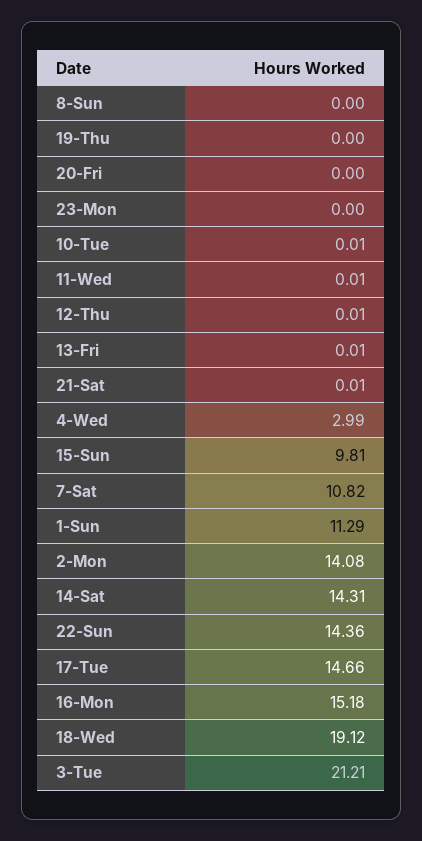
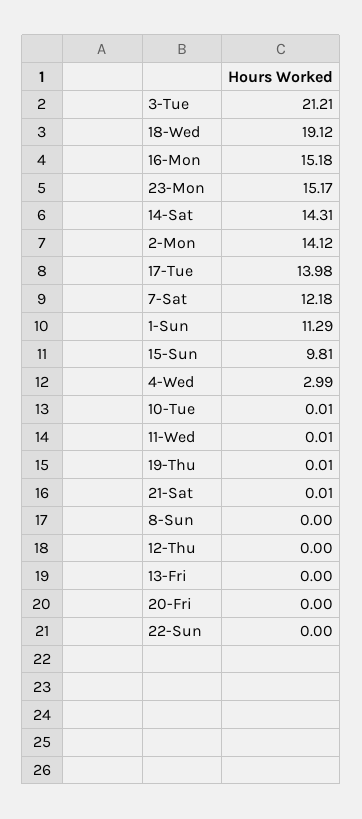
  {
    "8-Sun": 0,
-   "19-Thu": 0,
+   "19-Thu": 0.01,
    "20-Fri": 0,
-   "23-Mon": 0,
+   "23-Mon": 15.17,
    "10-Tue": 0.01,
    "11-Wed": 0.01,
-   "12-Thu": 0.01,
+   "12-Thu": 0,
-   "13-Fri": 0.01,
+   "13-Fri": 0,
    "21-Sat": 0.01,
    "4-Wed": 2.99,
    "15-Sun": 9.81,
-   "7-Sat": 10.82,
+   "7-Sat": 12.18,
    "1-Sun": 11.29,
-   "2-Mon": 14.08,
+   "2-Mon": 14.12,
    "14-Sat": 14.31,
-   "22-Sun": 14.36,
+   "22-Sun": 0,
-   "17-Tue": 14.66,
+   "17-Tue": 13.98,
    "16-Mon": 15.18,
    "18-Wed": 19.12,
    "3-Tue": 21.21
  }

